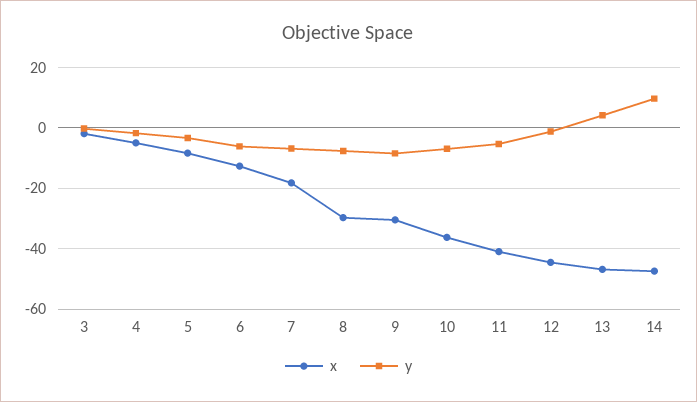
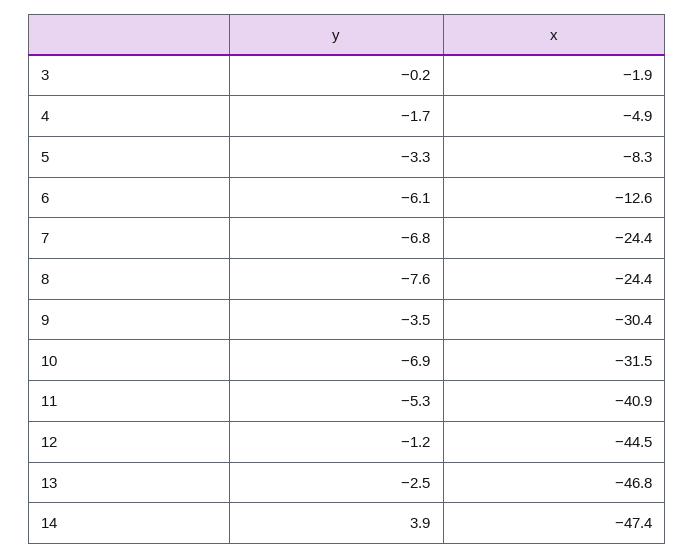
  {
    "x": {
      "3": -1.9,
      "4": -4.9,
      "5": -8.3,
      "6": -12.6,
-     "7": -18,
+     "7": -24.4,
-     "8": -30,
+     "8": -24.4,
      "9": -30.4,
-     "10": -36,
+     "10": -31.5,
      "11": -40.9,
      "12": -44.5,
      "13": -46.8,
      "14": -47.4
    },
    "y": {
      "3": -0.2,
      "4": -1.7,
      "5": -3.3,
      "6": -6.1,
      "7": -6.8,
      "8": -7.6,
-     "9": -8,
+     "9": -3.5,
      "10": -6.9,
      "11": -5.3,
      "12": -1.2,
-     "13": 4,
+     "13": -2.5,
-     "14": 10
+     "14": 3.9
    }
  }

